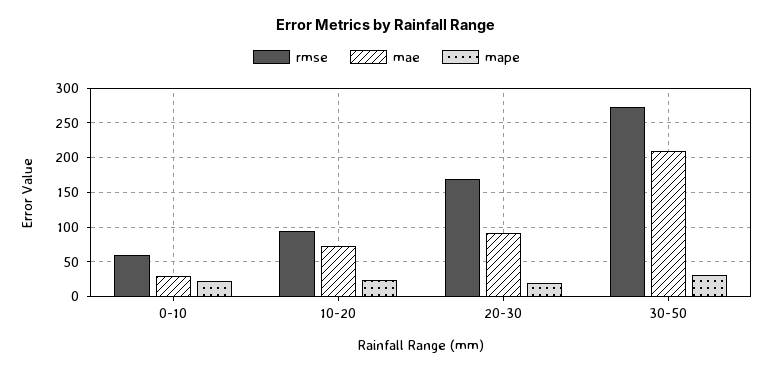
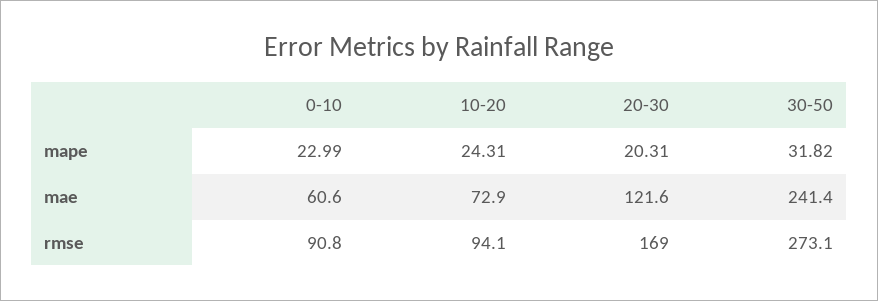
  {
    "rmse": {
-     "0-10": 60,
+     "0-10": 90.8,
      "10-20": 94.1,
      "20-30": 169,
      "30-50": 273.1
    },
    "mae": {
-     "0-10": 30,
+     "0-10": 60.6,
      "10-20": 72.9,
-     "20-30": 90,
+     "20-30": 121.6,
-     "30-50": 210
+     "30-50": 241.4
    },
    "mape": {
      "0-10": 22.99,
      "10-20": 24.31,
      "20-30": 20.31,
      "30-50": 31.82
    }
  }

